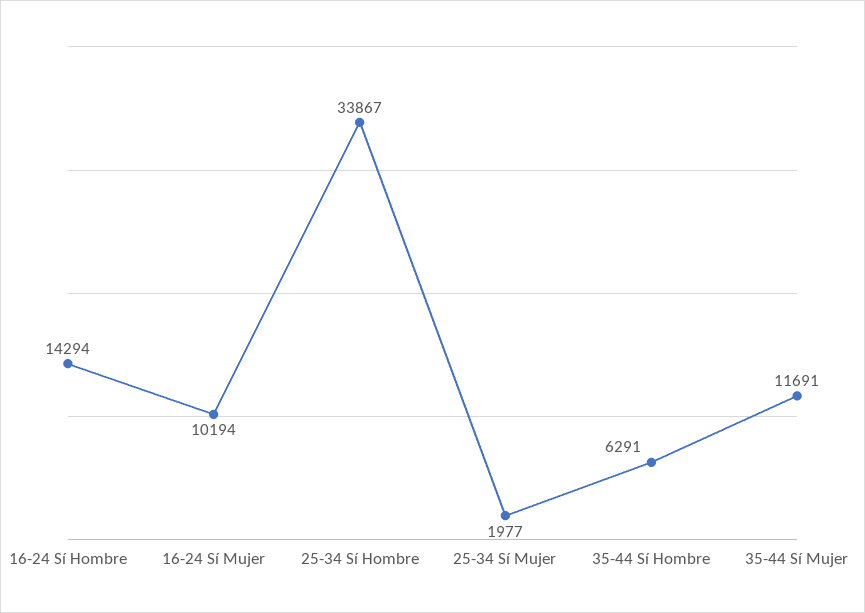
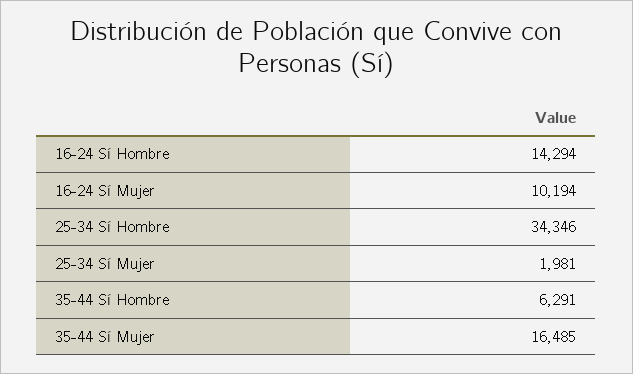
  {
    "16-24 Sí Hombre": 14294,
    "16-24 Sí Mujer": 10194,
-   "25-34 Sí Hombre": 33867,
+   "25-34 Sí Hombre": 34346,
-   "25-34 Sí Mujer": 1977,
+   "25-34 Sí Mujer": 1981,
    "35-44 Sí Hombre": 6291,
-   "35-44 Sí Mujer": 11691
+   "35-44 Sí Mujer": 16485
  }

